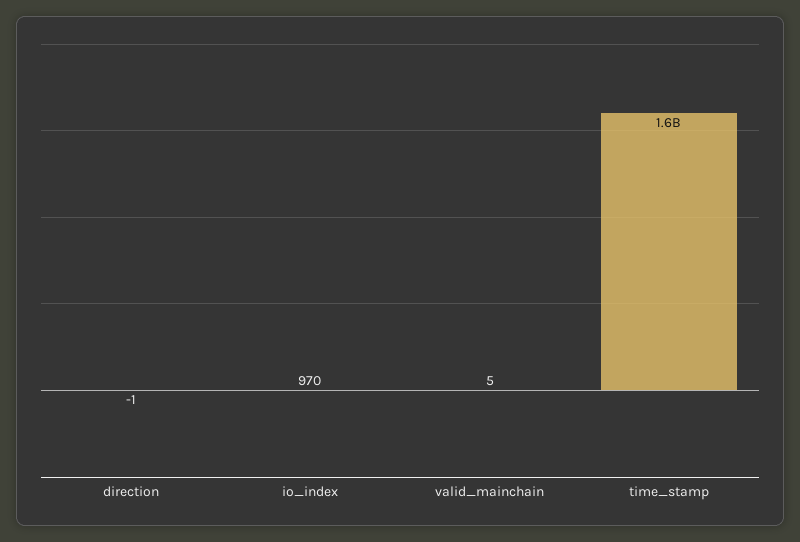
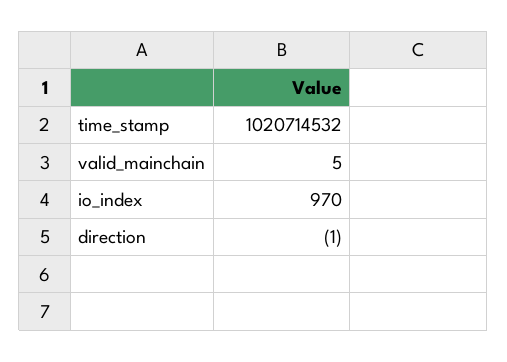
  {
    "direction": -1,
    "io_index": 970,
    "valid_mainchain": 5,
-   "time_stamp": 1600000000
+   "time_stamp": 1020714532
  }

